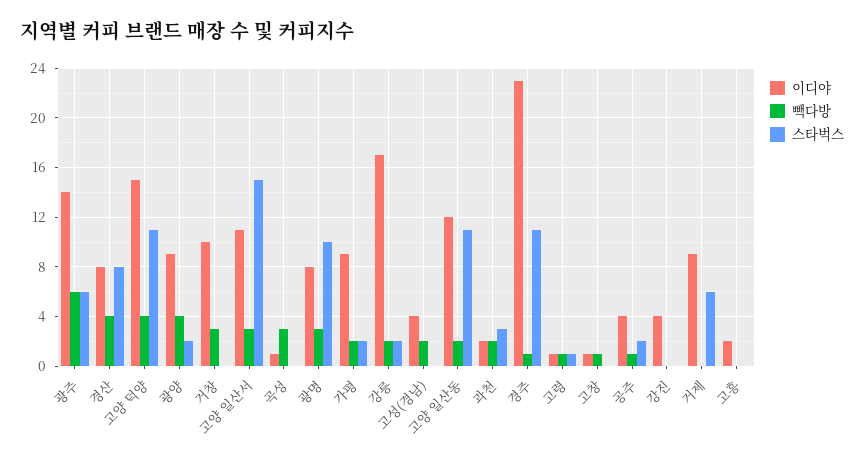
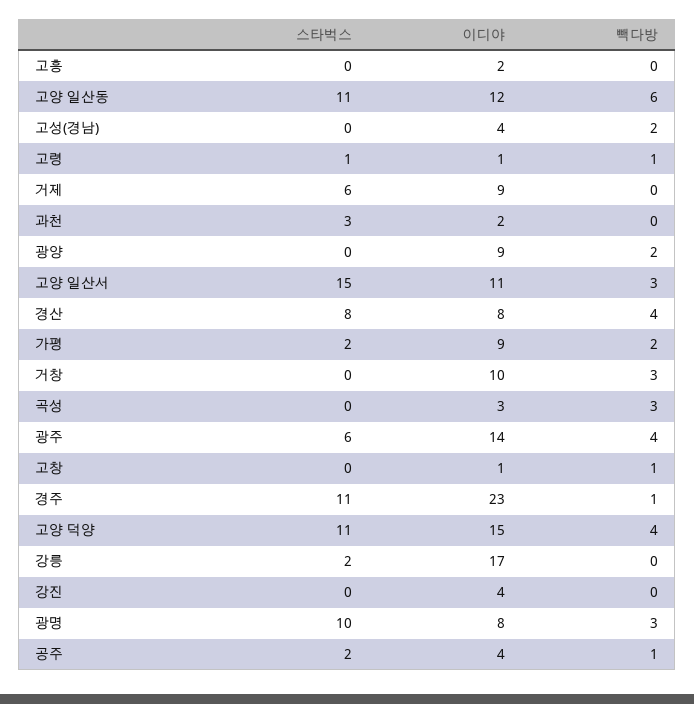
  {
    "이디야": {
      "광주": 14,
      "경산": 8,
      "고양 덕양": 15,
      "광양": 9,
      "거창": 10,
      "고양 일산서": 11,
-     "곡성": 1,
+     "곡성": 3,
      "광명": 8,
      "가평": 9,
      "강릉": 17,
      "고성(경남)": 4,
      "고양 일산동": 12,
      "과천": 2,
      "경주": 23,
      "고령": 1,
      "고창": 1,
      "공주": 4,
      "강진": 4,
      "거제": 9,
      "고흥": 2
    },
    "빽다방": {
-     "광주": 6,
+     "광주": 4,
      "경산": 4,
      "고양 덕양": 4,
-     "광양": 4,
+     "광양": 2,
      "거창": 3,
      "고양 일산서": 3,
      "곡성": 3,
      "광명": 3,
      "가평": 2,
-     "강릉": 2,
+     "강릉": 0,
      "고성(경남)": 2,
-     "고양 일산동": 2,
+     "고양 일산동": 6,
-     "과천": 2,
+     "과천": 0,
      "경주": 1,
      "고령": 1,
      "고창": 1,
      "공주": 1,
      "강진": 0,
      "거제": 0,
      "고흥": 0
    },
    "스타벅스": {
      "광주": 6,
      "경산": 8,
      "고양 덕양": 11,
-     "광양": 2,
+     "광양": 0,
      "거창": 0,
      "고양 일산서": 15,
      "곡성": 0,
      "광명": 10,
      "가평": 2,
      "강릉": 2,
      "고성(경남)": 0,
      "고양 일산동": 11,
      "과천": 3,
      "경주": 11,
      "고령": 1,
      "고창": 0,
      "공주": 2,
      "강진": 0,
      "거제": 6,
      "고흥": 0
    }
  }

